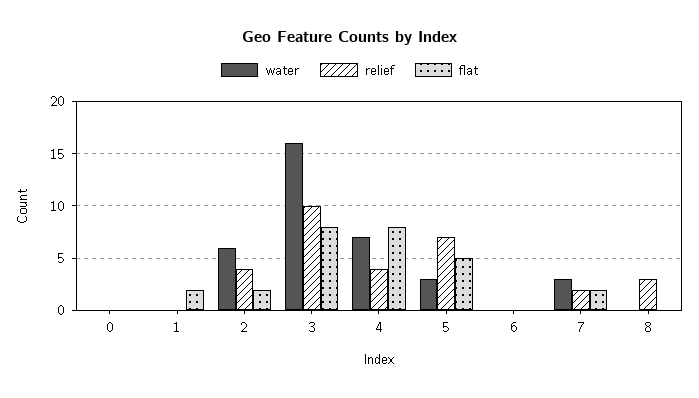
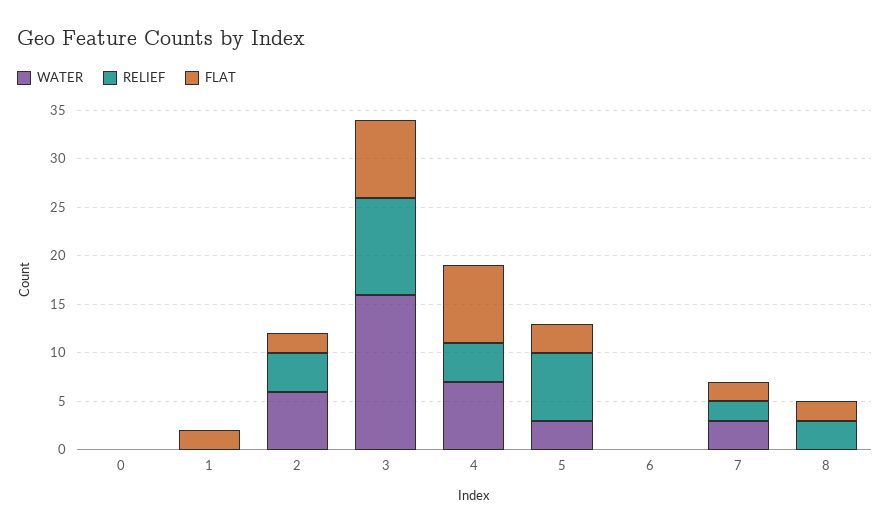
  {
    "water": {
      "0": 0,
      "1": 0,
      "2": 6,
      "3": 16,
      "4": 7,
      "5": 3,
      "6": 0,
      "7": 3,
      "8": 0
    },
    "relief": {
      "0": 0,
      "1": 0,
      "2": 4,
      "3": 10,
      "4": 4,
      "5": 7,
      "6": 0,
      "7": 2,
      "8": 3
    },
    "flat": {
      "0": 0,
      "1": 2,
      "2": 2,
      "3": 8,
      "4": 8,
-     "5": 5,
+     "5": 3,
      "6": 0,
      "7": 2,
-     "8": 0
+     "8": 2
    }
  }

